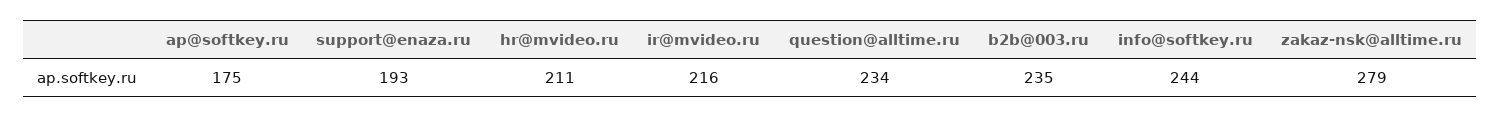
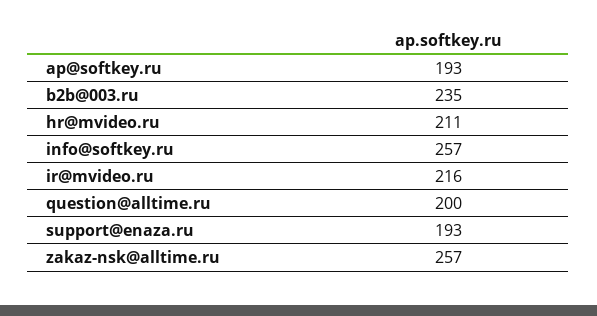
  {
-   "ap@softkey.ru": 175,
+   "ap@softkey.ru": 193,
    "support@enaza.ru": 193,
    "hr@mvideo.ru": 211,
    "ir@mvideo.ru": 216,
-   "question@alltime.ru": 234,
+   "question@alltime.ru": 200,
    "b2b@003.ru": 235,
-   "info@softkey.ru": 244,
+   "info@softkey.ru": 257,
-   "zakaz-nsk@alltime.ru": 279
+   "zakaz-nsk@alltime.ru": 257
  }

